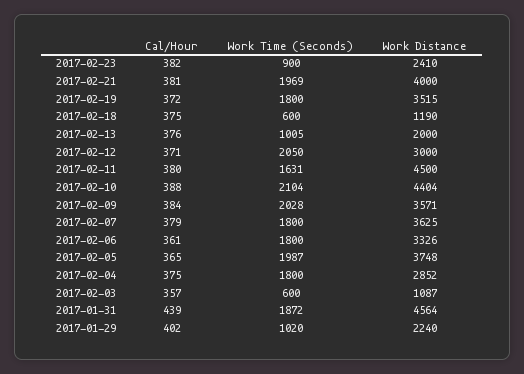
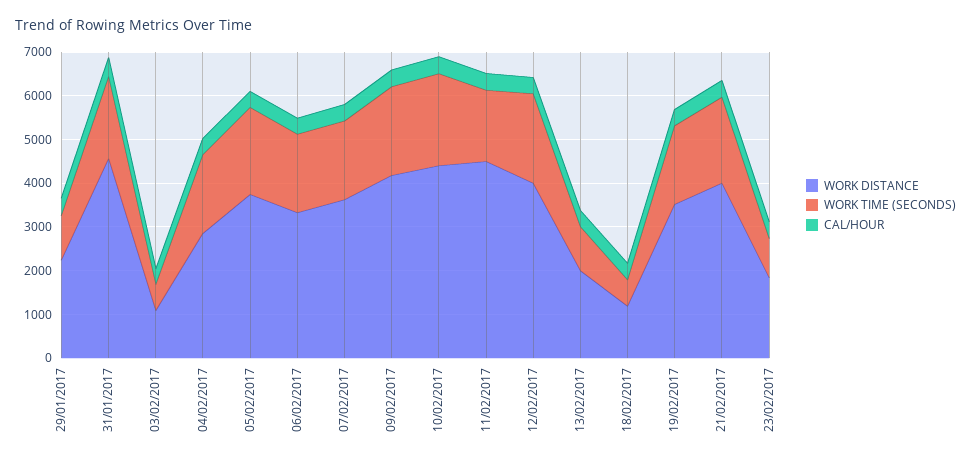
  {
    "Cal/Hour": {
      "2017-02-23": 382,
      "2017-02-21": 381,
      "2017-02-19": 372,
      "2017-02-18": 375,
      "2017-02-13": 376,
      "2017-02-12": 371,
      "2017-02-11": 380,
      "2017-02-10": 388,
      "2017-02-09": 384,
      "2017-02-07": 379,
      "2017-02-06": 361,
      "2017-02-05": 365,
      "2017-02-04": 375,
      "2017-02-03": 357,
      "2017-01-31": 439,
      "2017-01-29": 402
    },
    "Work Time (Seconds)": {
      "2017-02-23": 900,
      "2017-02-21": 1969,
      "2017-02-19": 1800,
      "2017-02-18": 600,
      "2017-02-13": 1005,
      "2017-02-12": 2050,
      "2017-02-11": 1631,
      "2017-02-10": 2104,
      "2017-02-09": 2028,
      "2017-02-07": 1800,
      "2017-02-06": 1800,
      "2017-02-05": 1987,
      "2017-02-04": 1800,
      "2017-02-03": 600,
      "2017-01-31": 1872,
      "2017-01-29": 1020
    },
    "Work Distance": {
-     "2017-02-23": 2410,
+     "2017-02-23": 1800,
      "2017-02-21": 4000,
      "2017-02-19": 3515,
      "2017-02-18": 1190,
      "2017-02-13": 2000,
-     "2017-02-12": 3000,
+     "2017-02-12": 4000,
      "2017-02-11": 4500,
      "2017-02-10": 4404,
-     "2017-02-09": 3571,
+     "2017-02-09": 4200,
      "2017-02-07": 3625,
      "2017-02-06": 3326,
      "2017-02-05": 3748,
      "2017-02-04": 2852,
      "2017-02-03": 1087,
      "2017-01-31": 4564,
      "2017-01-29": 2240
    }
  }

